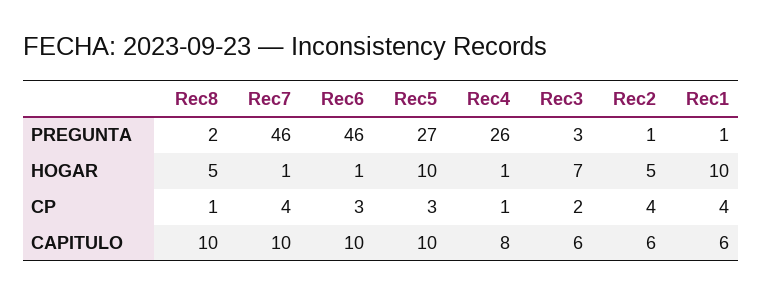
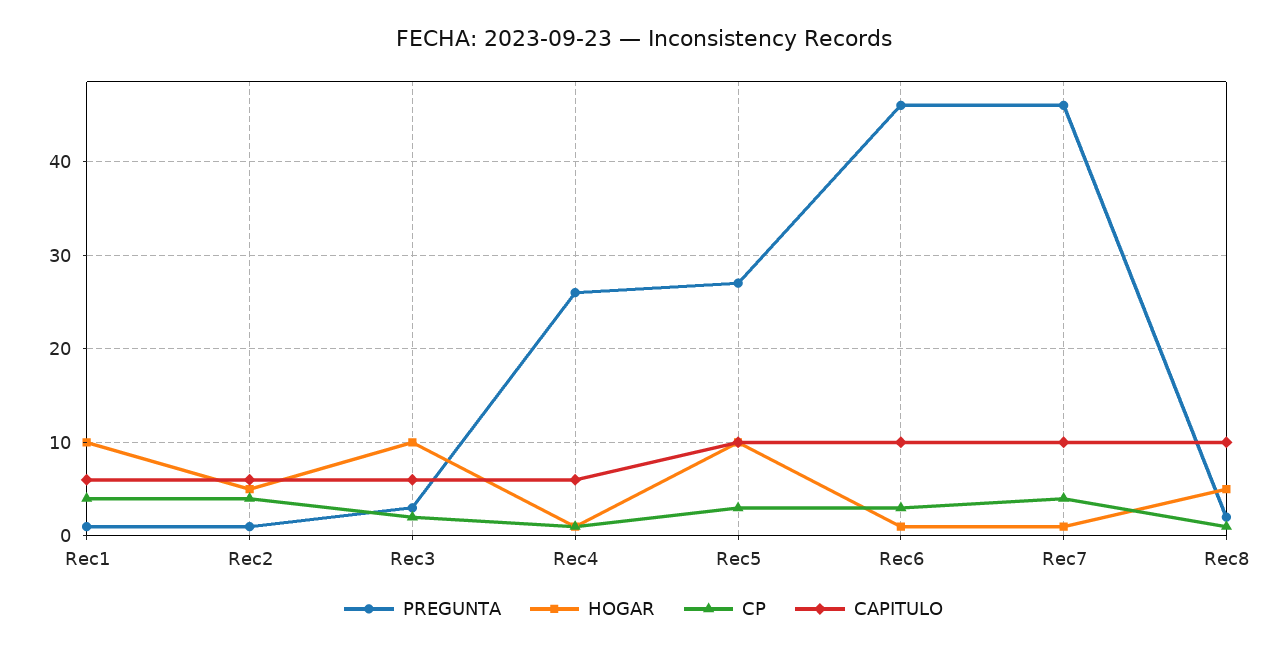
  {
    "PREGUNTA": {
      "Rec8": 2,
      "Rec7": 46,
      "Rec6": 46,
      "Rec5": 27,
      "Rec4": 26,
      "Rec3": 3,
      "Rec2": 1,
      "Rec1": 1
    },
    "HOGAR": {
      "Rec8": 5,
      "Rec7": 1,
      "Rec6": 1,
      "Rec5": 10,
      "Rec4": 1,
-     "Rec3": 7,
+     "Rec3": 10,
      "Rec2": 5,
      "Rec1": 10
    },
    "CP": {
      "Rec8": 1,
      "Rec7": 4,
      "Rec6": 3,
      "Rec5": 3,
      "Rec4": 1,
      "Rec3": 2,
      "Rec2": 4,
      "Rec1": 4
    },
    "CAPITULO": {
      "Rec8": 10,
      "Rec7": 10,
      "Rec6": 10,
      "Rec5": 10,
-     "Rec4": 8,
+     "Rec4": 6,
      "Rec3": 6,
      "Rec2": 6,
      "Rec1": 6
    }
  }

